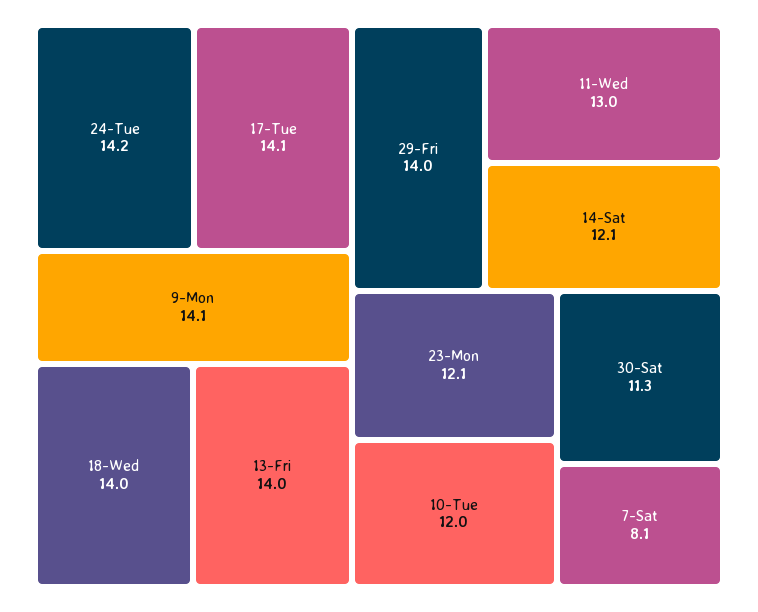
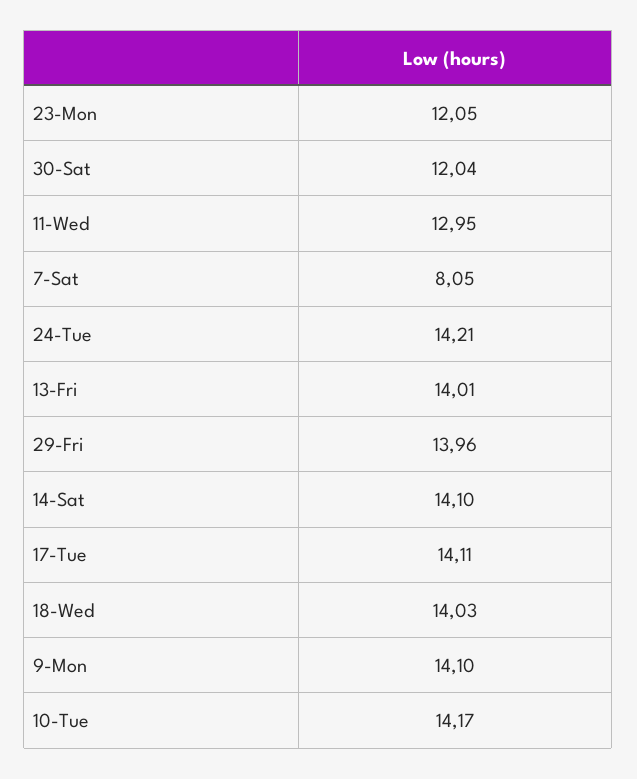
  {
    "24-Tue": 14.21,
    "17-Tue": 14.11,
    "9-Mon": 14.1,
    "18-Wed": 14.03,
    "13-Fri": 14.01,
    "29-Fri": 13.96,
    "11-Wed": 12.95,
-   "14-Sat": 12.1,
+   "14-Sat": 14.1,
    "23-Mon": 12.05,
-   "10-Tue": 12,
+   "10-Tue": 14.17,
-   "30-Sat": 11.3,
+   "30-Sat": 12.04,
    "7-Sat": 8.05
  }

